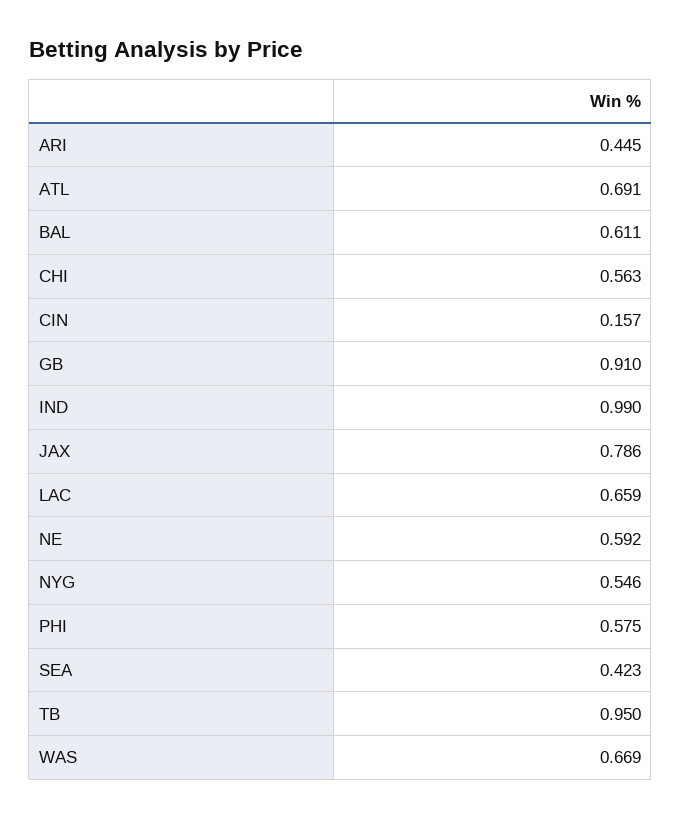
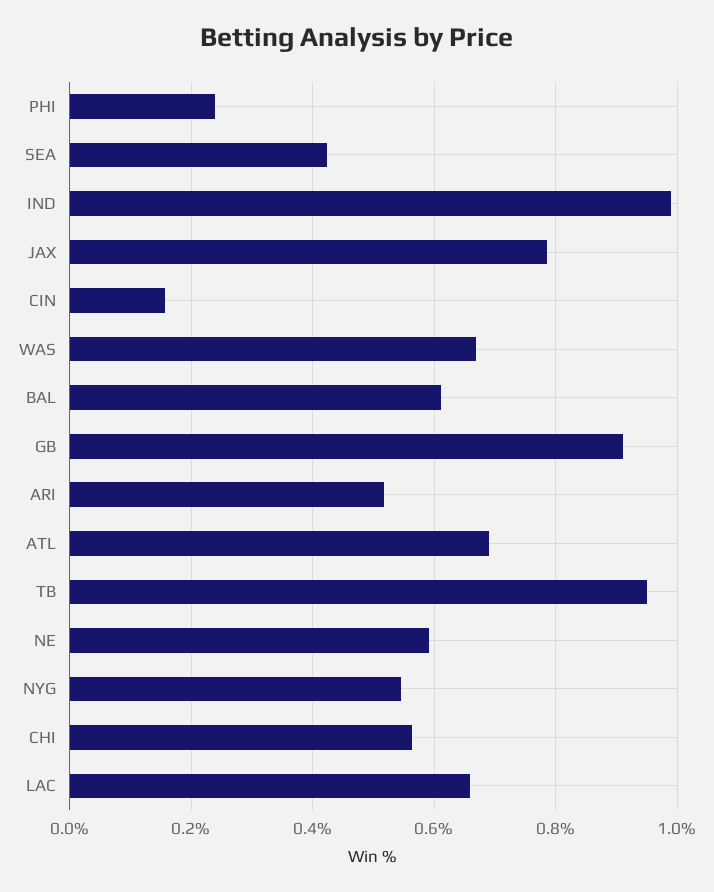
  {
-   "ARI": 0.445,
+   "ARI": 0.52,
    "ATL": 0.691,
    "BAL": 0.611,
    "CHI": 0.563,
    "CIN": 0.157,
    "GB": 0.91,
    "IND": 0.99,
    "JAX": 0.786,
    "LAC": 0.659,
    "NE": 0.592,
    "NYG": 0.546,
-   "PHI": 0.575,
+   "PHI": 0.24,
    "SEA": 0.423,
    "TB": 0.95,
    "WAS": 0.669
  }

